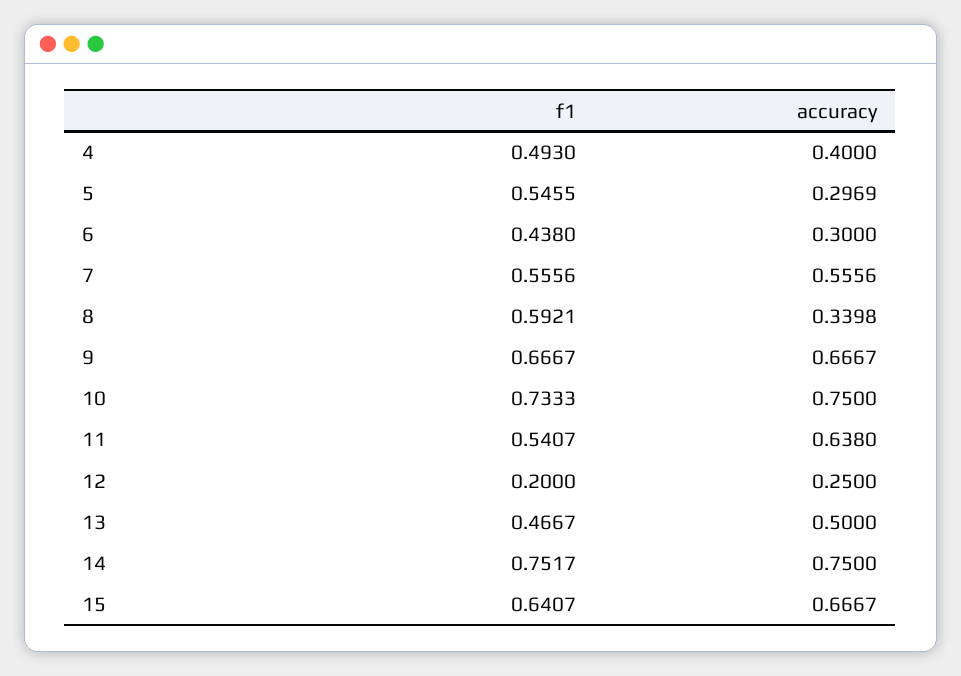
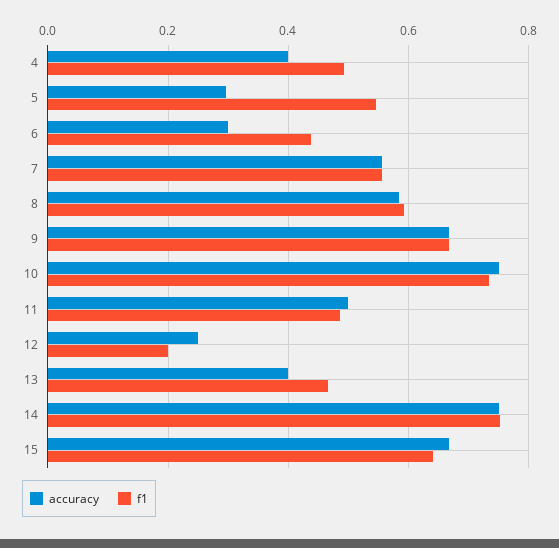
  {
    "f1": {
      "4": 0.493,
      "5": 0.5455,
      "6": 0.438,
      "7": 0.5556,
      "8": 0.5921,
      "9": 0.6667,
      "10": 0.7333,
-     "11": 0.5407,
+     "11": 0.48,
      "12": 0.2,
      "13": 0.4667,
      "14": 0.7517,
      "15": 0.6407
    },
    "accuracy": {
      "4": 0.4,
      "5": 0.2969,
      "6": 0.3,
      "7": 0.5556,
-     "8": 0.3398,
+     "8": 0.58,
      "9": 0.6667,
      "10": 0.75,
-     "11": 0.638,
+     "11": 0.5,
      "12": 0.25,
-     "13": 0.5,
+     "13": 0.4,
      "14": 0.75,
      "15": 0.6667
    }
  }

